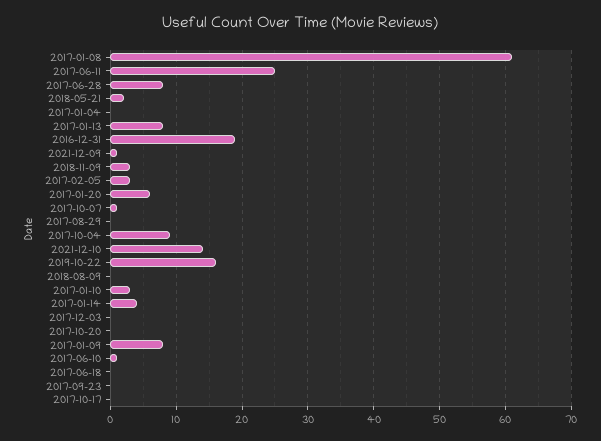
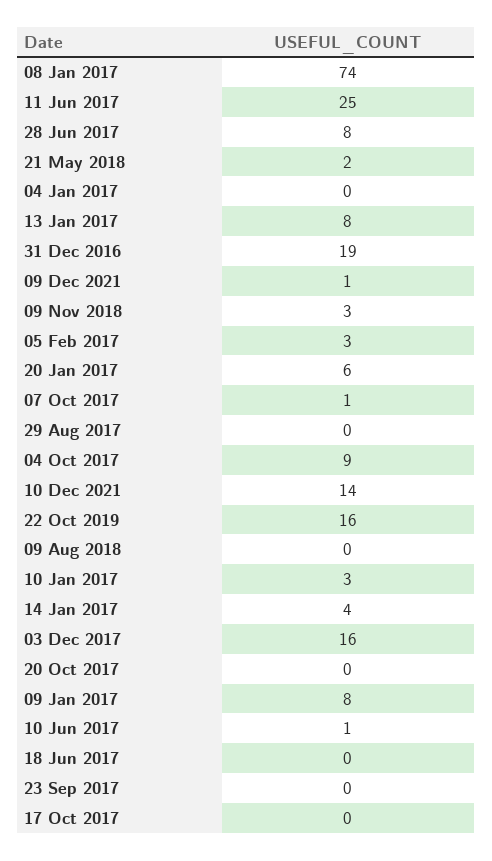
  {
-   "2017-01-08": 61,
+   "2017-01-08": 74,
    "2017-06-11": 25,
    "2017-06-28": 8,
    "2018-05-21": 2,
    "2017-01-04": 0,
    "2017-01-13": 8,
    "2016-12-31": 19,
    "2021-12-09": 1,
    "2018-11-09": 3,
    "2017-02-05": 3,
    "2017-01-20": 6,
    "2017-10-07": 1,
    "2017-08-29": 0,
    "2017-10-04": 9,
    "2021-12-10": 14,
    "2019-10-22": 16,
    "2018-08-09": 0,
    "2017-01-10": 3,
    "2017-01-14": 4,
-   "2017-12-03": 0,
+   "2017-12-03": 16,
    "2017-10-20": 0,
    "2017-01-09": 8,
    "2017-06-10": 1,
    "2017-06-18": 0,
    "2017-09-23": 0,
    "2017-10-17": 0
  }

